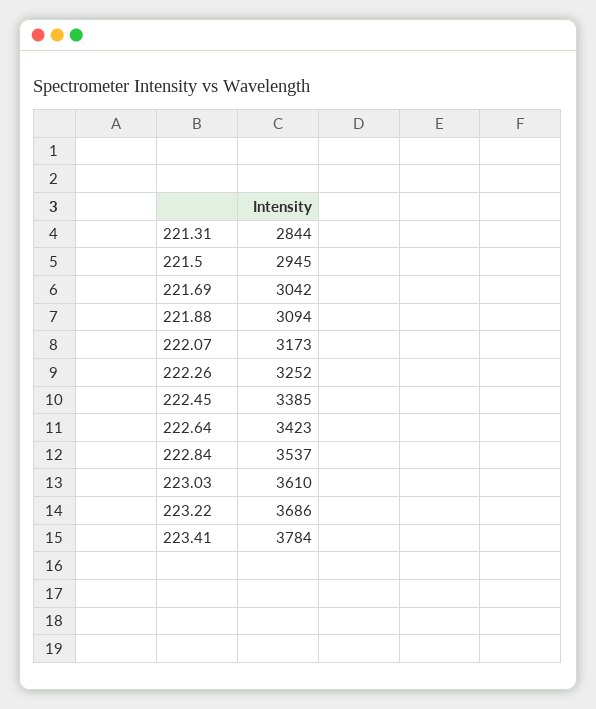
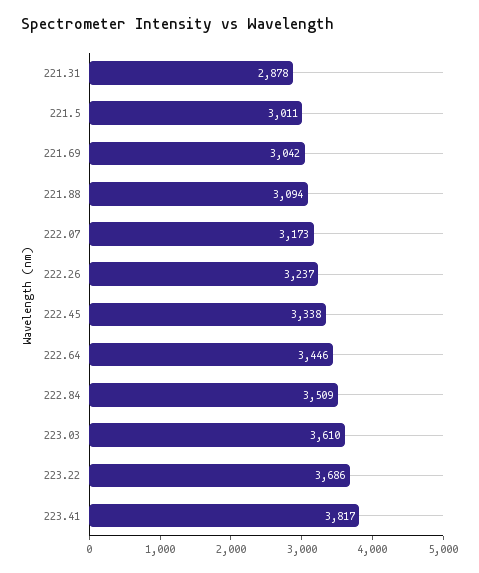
  {
-   "221.31": 2844,
+   "221.31": 2878,
-   "221.5": 2945,
+   "221.5": 3011,
    "221.69": 3042,
    "221.88": 3094,
    "222.07": 3173,
-   "222.26": 3252,
+   "222.26": 3237,
-   "222.45": 3385,
+   "222.45": 3338,
-   "222.64": 3423,
+   "222.64": 3446,
-   "222.84": 3537,
+   "222.84": 3509,
    "223.03": 3610,
    "223.22": 3686,
-   "223.41": 3784
+   "223.41": 3817
  }

